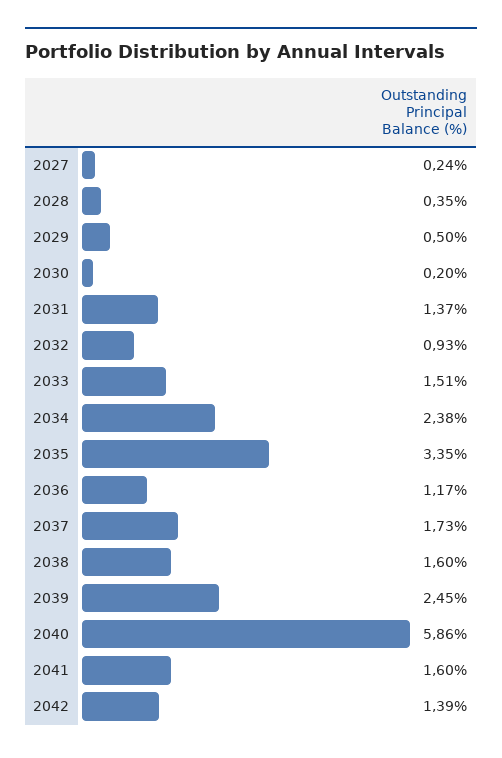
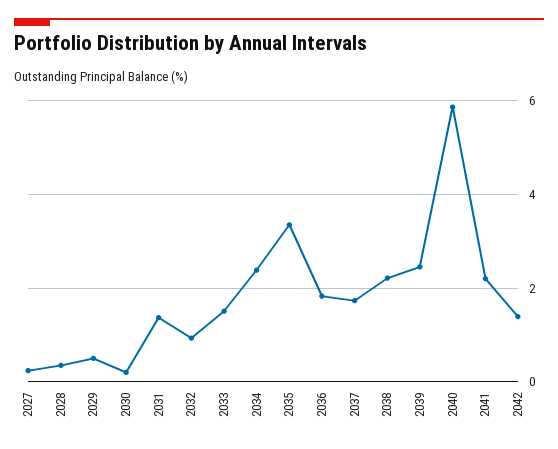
  {
    "2027": 0.24,
    "2028": 0.35,
    "2029": 0.5,
    "2030": 0.2,
    "2031": 1.37,
    "2032": 0.93,
    "2033": 1.51,
    "2034": 2.38,
    "2035": 3.35,
-   "2036": 1.17,
+   "2036": 1.8,
    "2037": 1.73,
-   "2038": 1.6,
+   "2038": 2.2,
    "2039": 2.45,
    "2040": 5.86,
-   "2041": 1.6,
+   "2041": 2.2,
    "2042": 1.39
  }

